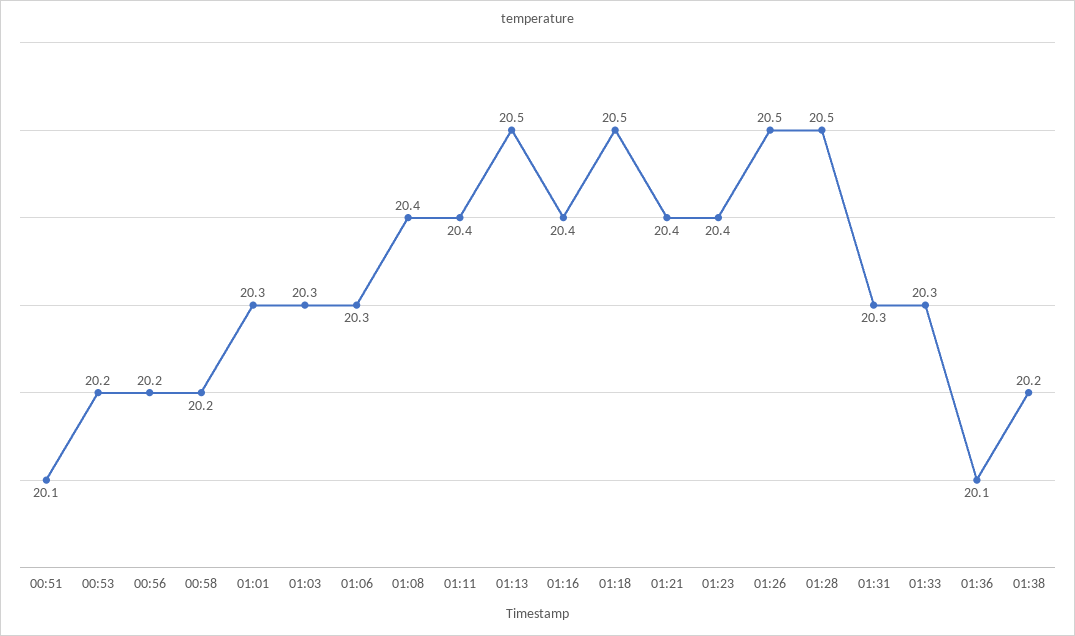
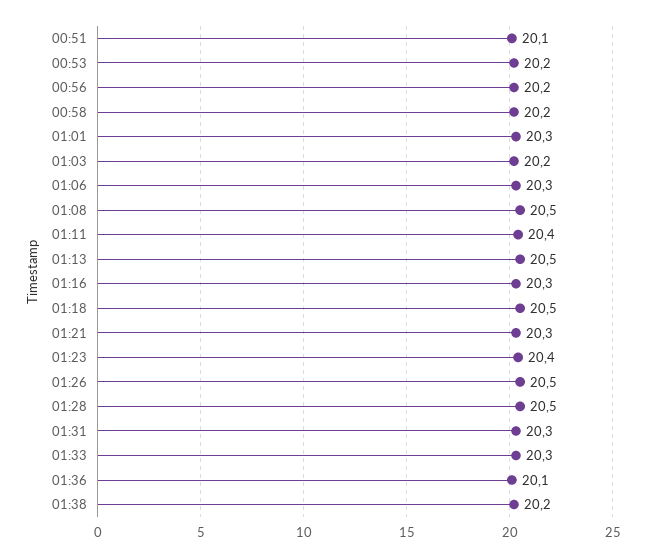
  {
    "00:51": 20.1,
    "00:53": 20.2,
    "00:56": 20.2,
    "00:58": 20.2,
    "01:01": 20.3,
-   "01:03": 20.3,
+   "01:03": 20.2,
    "01:06": 20.3,
-   "01:08": 20.4,
+   "01:08": 20.5,
    "01:11": 20.4,
    "01:13": 20.5,
-   "01:16": 20.4,
+   "01:16": 20.3,
    "01:18": 20.5,
-   "01:21": 20.4,
+   "01:21": 20.3,
    "01:23": 20.4,
    "01:26": 20.5,
    "01:28": 20.5,
    "01:31": 20.3,
    "01:33": 20.3,
    "01:36": 20.1,
    "01:38": 20.2
  }

